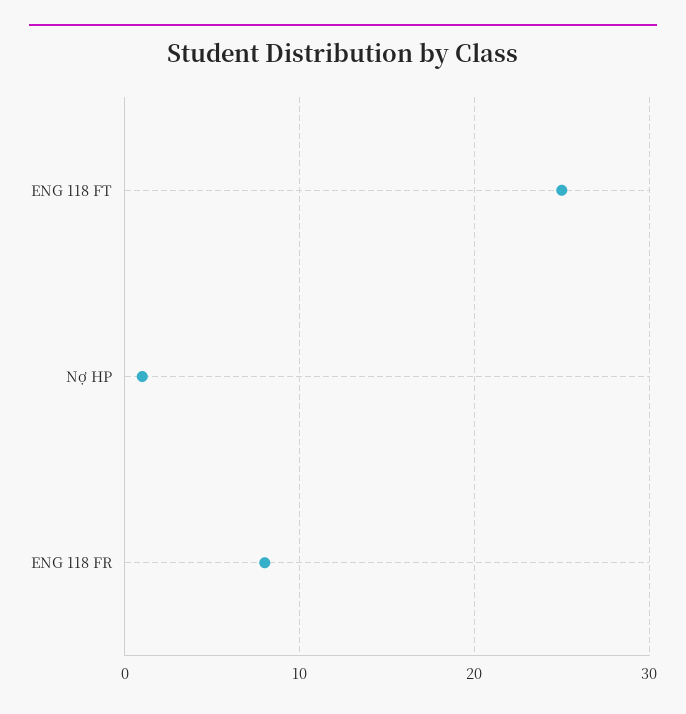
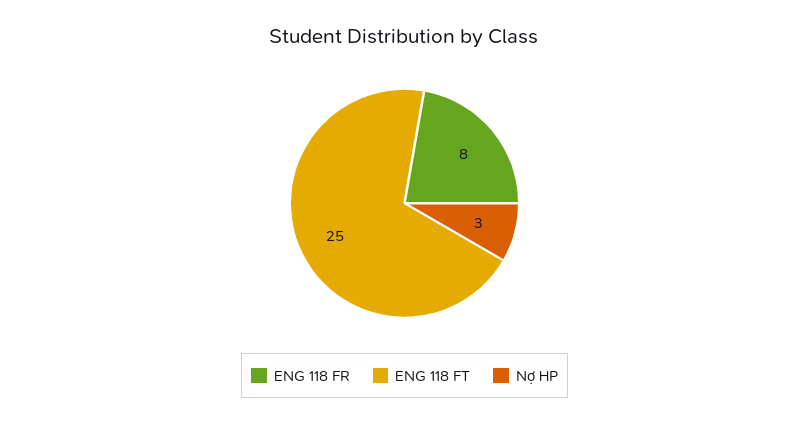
  {
    "ENG 118 FT": 25,
-   "Nợ HP": 1,
+   "Nợ HP": 3,
    "ENG 118 FR": 8
  }

